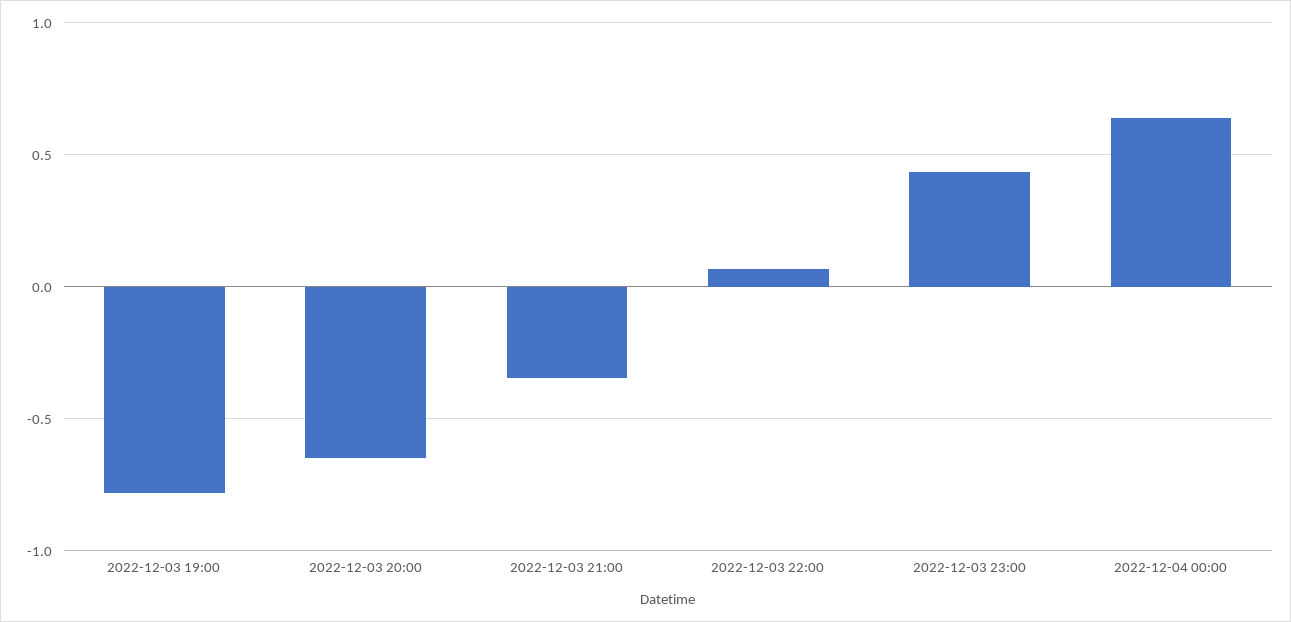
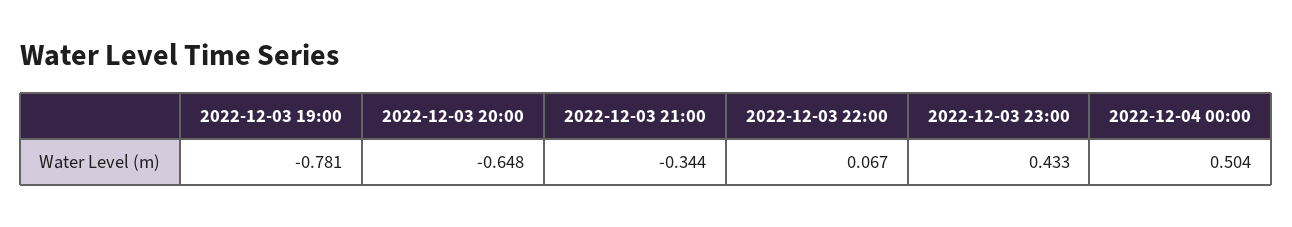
  {
    "2022-12-03 19:00": -0.781,
    "2022-12-03 20:00": -0.648,
    "2022-12-03 21:00": -0.344,
    "2022-12-03 22:00": 0.067,
    "2022-12-03 23:00": 0.433,
-   "2022-12-04 00:00": 0.65
+   "2022-12-04 00:00": 0.504
  }

